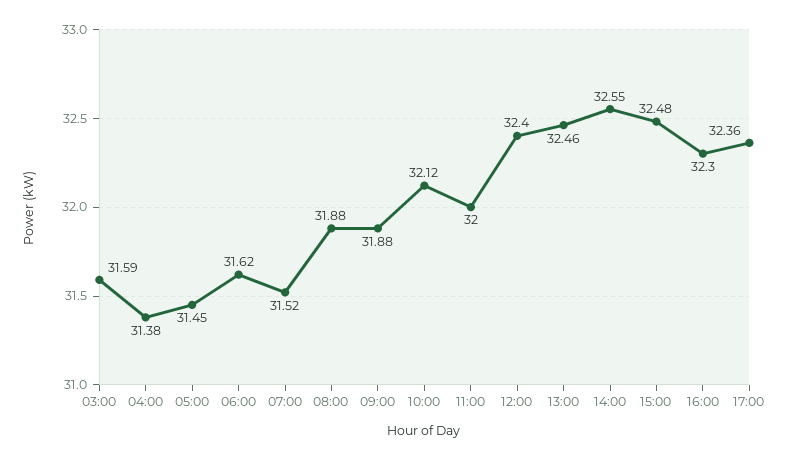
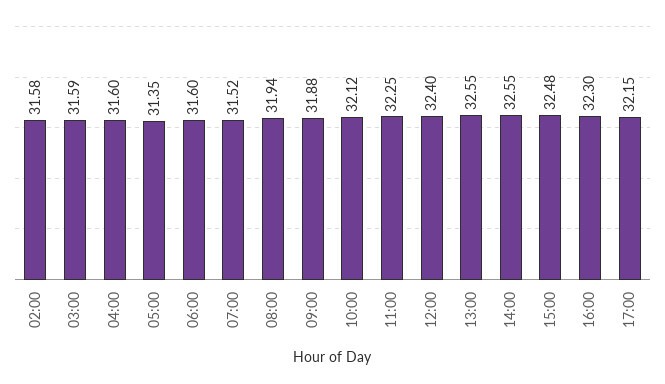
  {
    "03:00": 31.59,
-   "04:00": 31.38,
+   "04:00": 31.6,
-   "05:00": 31.45,
+   "05:00": 31.35,
-   "06:00": 31.62,
+   "06:00": 31.6,
    "07:00": 31.52,
-   "08:00": 31.88,
+   "08:00": 31.94,
    "09:00": 31.88,
    "10:00": 32.12,
-   "11:00": 32,
+   "11:00": 32.25,
    "12:00": 32.4,
-   "13:00": 32.46,
+   "13:00": 32.55,
    "14:00": 32.55,
    "15:00": 32.48,
    "16:00": 32.3,
-   "17:00": 32.36
+   "17:00": 32.15,
+   "02:00": 31.58
  }

